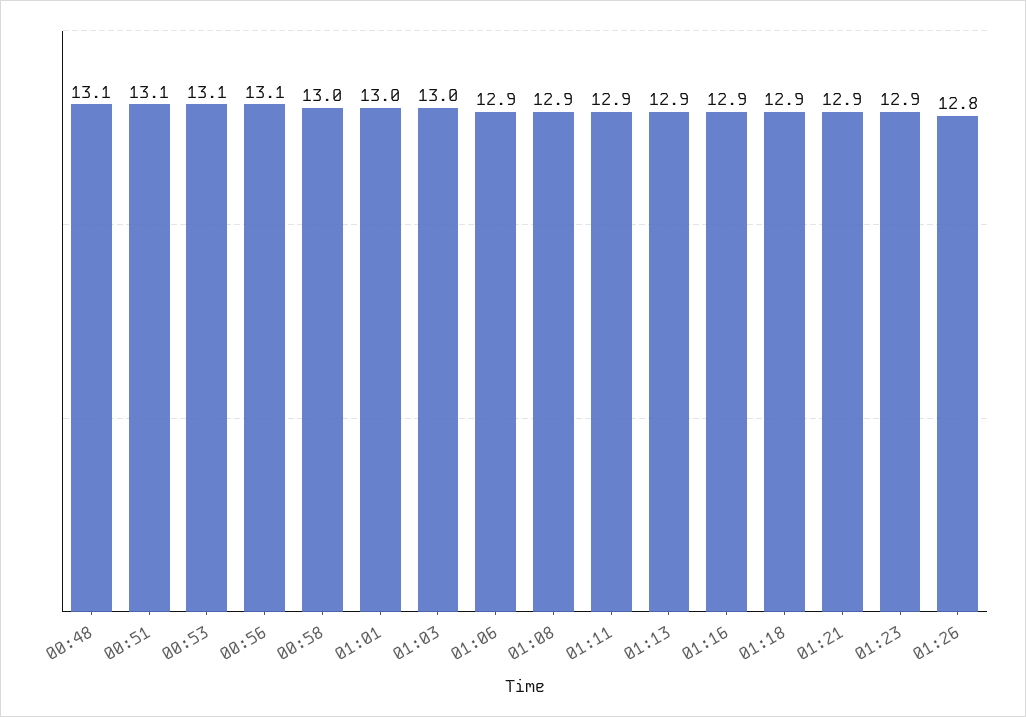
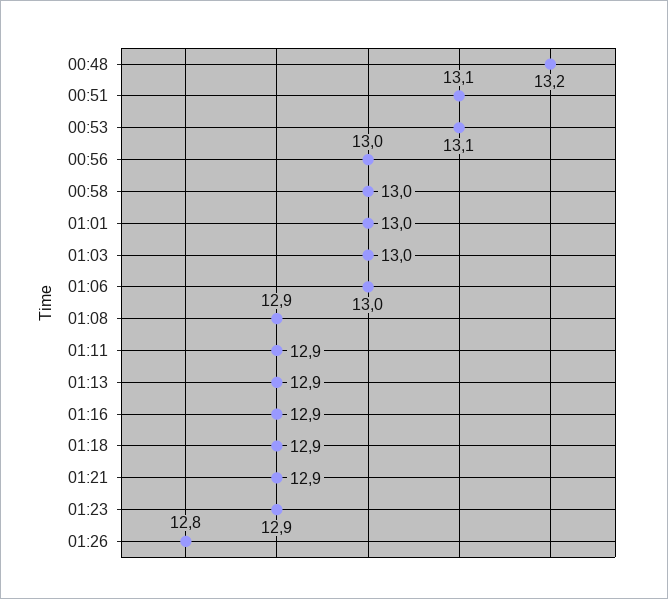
  {
-   "00:48": 13.1,
+   "00:48": 13.2,
    "00:51": 13.1,
    "00:53": 13.1,
-   "00:56": 13.1,
+   "00:56": 13,
    "00:58": 13,
    "01:01": 13,
    "01:03": 13,
-   "01:06": 12.9,
+   "01:06": 13,
    "01:08": 12.9,
    "01:11": 12.9,
    "01:13": 12.9,
    "01:16": 12.9,
    "01:18": 12.9,
    "01:21": 12.9,
    "01:23": 12.9,
    "01:26": 12.8
  }

